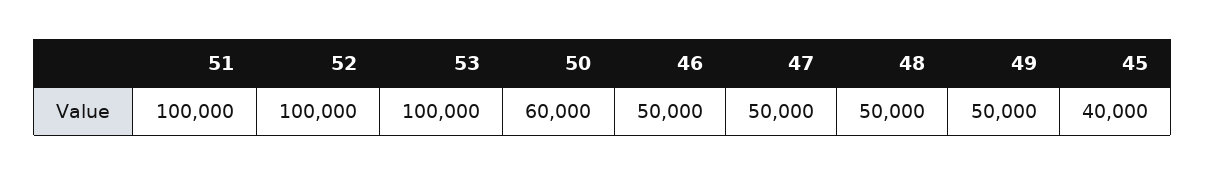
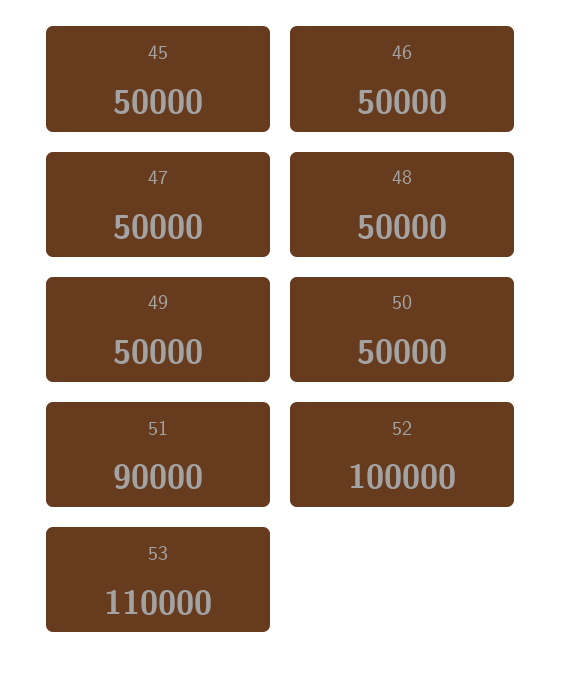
  {
-   "51": 100000,
+   "51": 90000,
    "52": 100000,
-   "53": 100000,
+   "53": 110000,
-   "50": 60000,
+   "50": 50000,
    "46": 50000,
    "47": 50000,
    "48": 50000,
    "49": 50000,
-   "45": 40000
+   "45": 50000
  }

